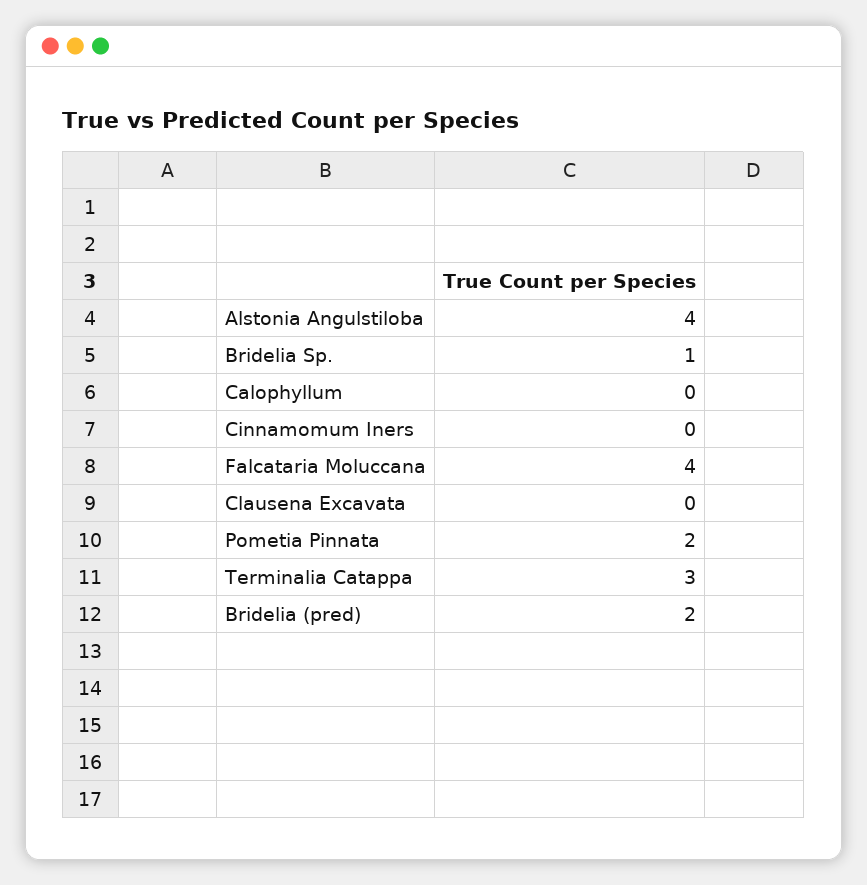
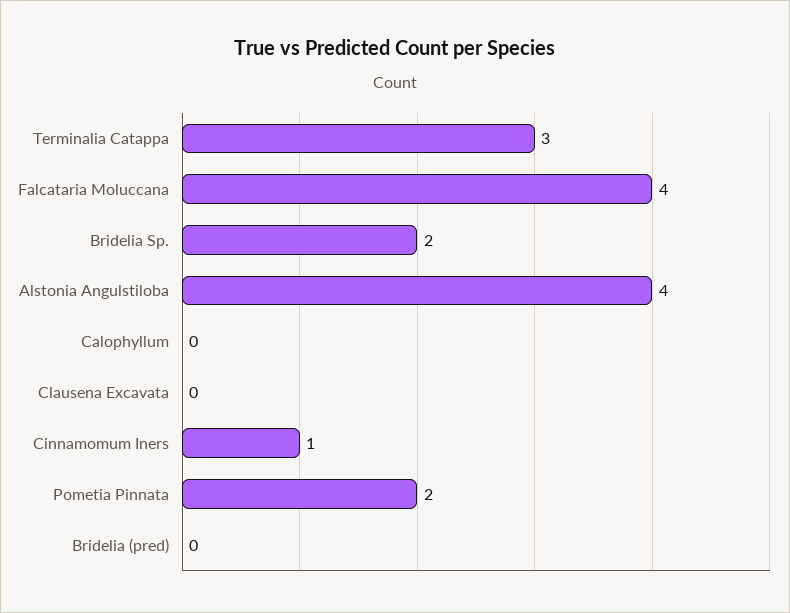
  {
    "Alstonia Angulstiloba": 4,
-   "Bridelia Sp.": 1,
+   "Bridelia Sp.": 2,
    "Calophyllum": 0,
-   "Cinnamomum Iners": 0,
+   "Cinnamomum Iners": 1,
    "Falcataria Moluccana": 4,
    "Clausena Excavata": 0,
    "Pometia Pinnata": 2,
    "Terminalia Catappa": 3,
-   "Bridelia (pred)": 2
+   "Bridelia (pred)": 0
  }

